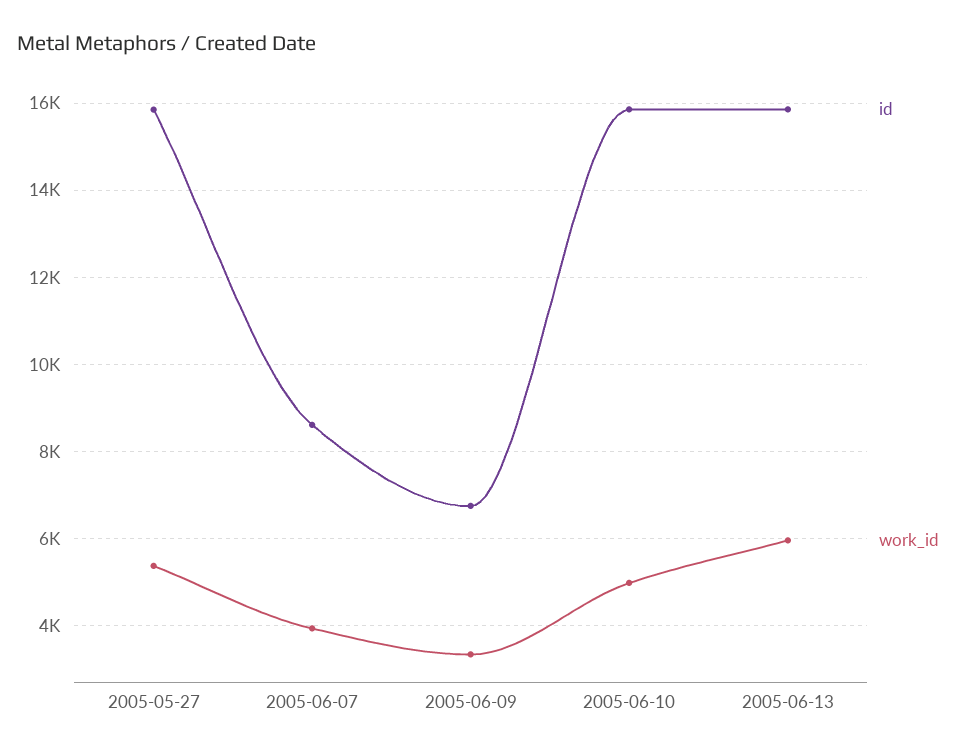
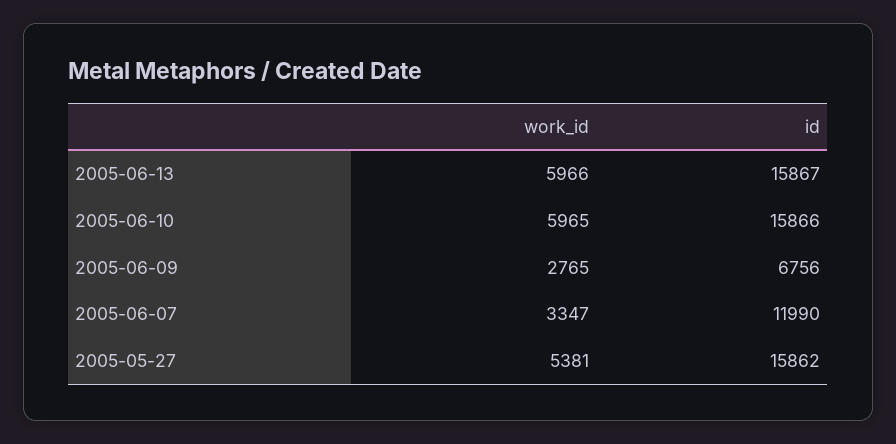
  {
    "id": {
      "2005-05-27": 15862,
-     "2005-06-07": 8600,
+     "2005-06-07": 11990,
      "2005-06-09": 6756,
      "2005-06-10": 15866,
      "2005-06-13": 15867
    },
    "work_id": {
      "2005-05-27": 5381,
-     "2005-06-07": 4000,
+     "2005-06-07": 3347,
-     "2005-06-09": 3400,
+     "2005-06-09": 2765,
-     "2005-06-10": 5000,
+     "2005-06-10": 5965,
      "2005-06-13": 5966
    }
  }

